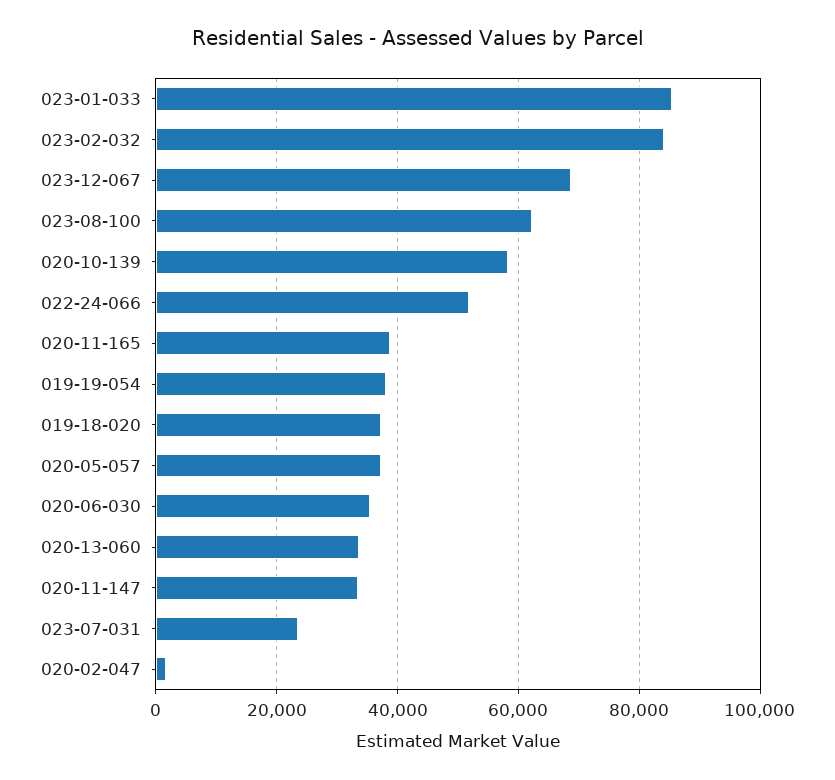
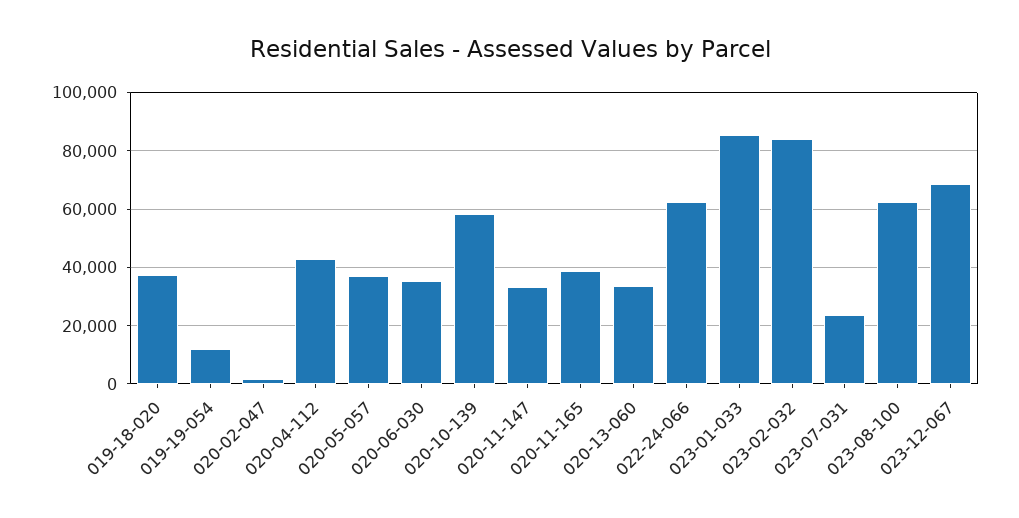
  {
    "023-01-033": 86000,
    "023-02-032": 84000,
    "023-12-067": 68000,
    "023-08-100": 62000,
    "020-10-139": 58000,
-   "022-24-066": 52000,
+   "022-24-066": 62500,
    "020-11-165": 38000,
-   "019-19-054": 38000,
+   "019-19-054": 12500,
    "019-18-020": 38000,
    "020-05-057": 38000,
    "020-06-030": 36000,
    "020-13-060": 34000,
    "020-11-147": 34000,
    "023-07-031": 24000,
-   "020-02-047": 2000
+   "020-02-047": 2000,
+   "020-04-112": 42500
  }

